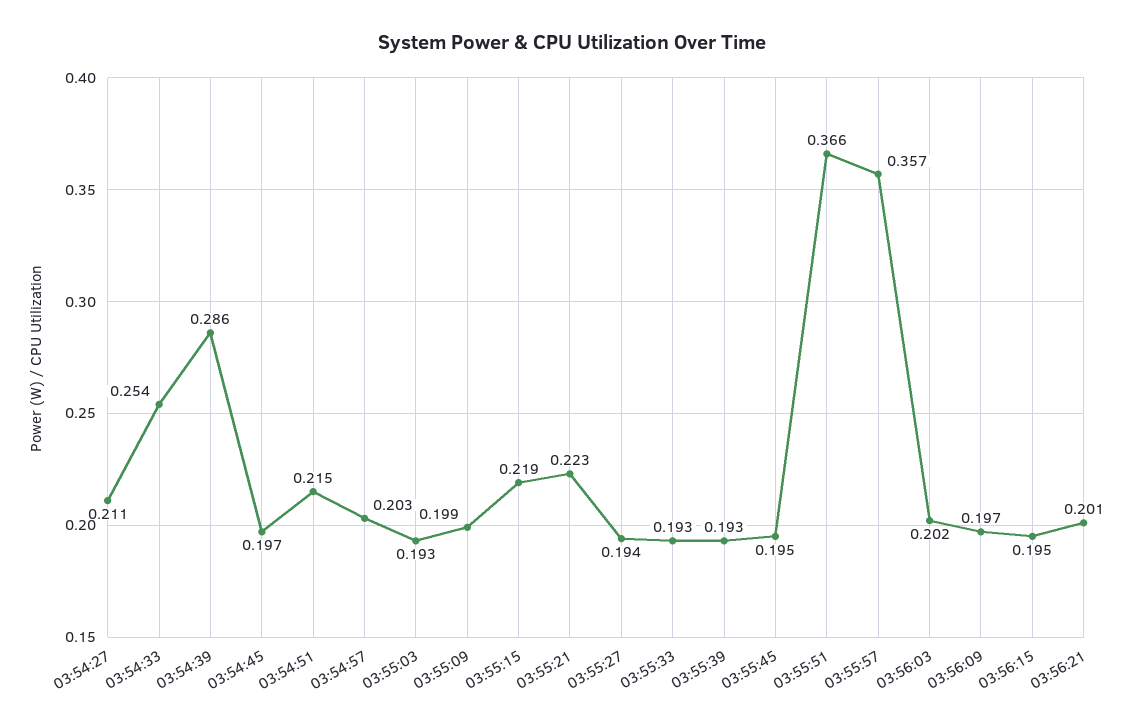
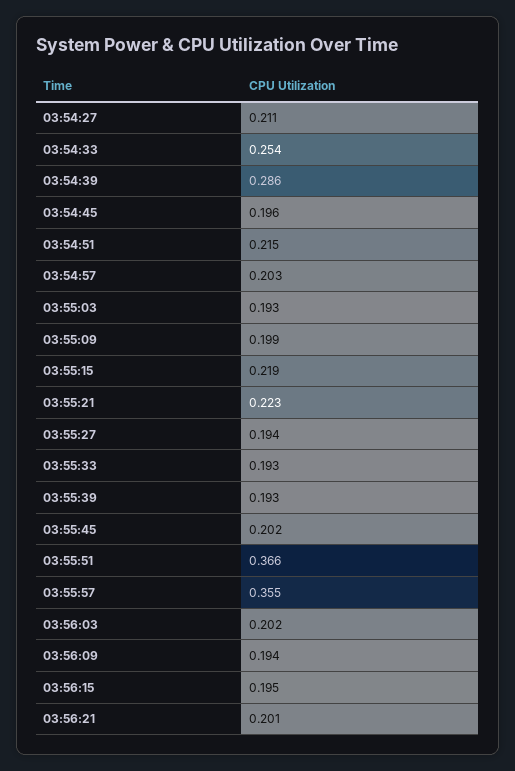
  {
    "03:54:27": 0.211,
    "03:54:33": 0.254,
    "03:54:39": 0.286,
-   "03:54:45": 0.197,
+   "03:54:45": 0.196,
    "03:54:51": 0.215,
    "03:54:57": 0.203,
    "03:55:03": 0.193,
    "03:55:09": 0.199,
    "03:55:15": 0.219,
    "03:55:21": 0.223,
    "03:55:27": 0.194,
    "03:55:33": 0.193,
    "03:55:39": 0.193,
-   "03:55:45": 0.195,
+   "03:55:45": 0.202,
    "03:55:51": 0.366,
-   "03:55:57": 0.357,
+   "03:55:57": 0.355,
    "03:56:03": 0.202,
-   "03:56:09": 0.197,
+   "03:56:09": 0.194,
    "03:56:15": 0.195,
    "03:56:21": 0.201
  }

